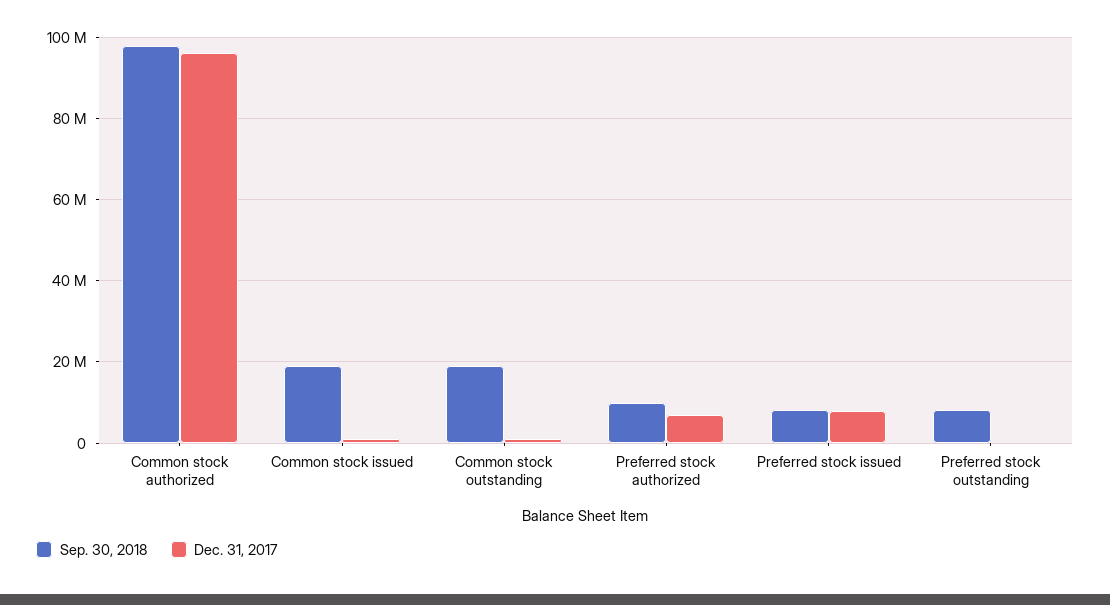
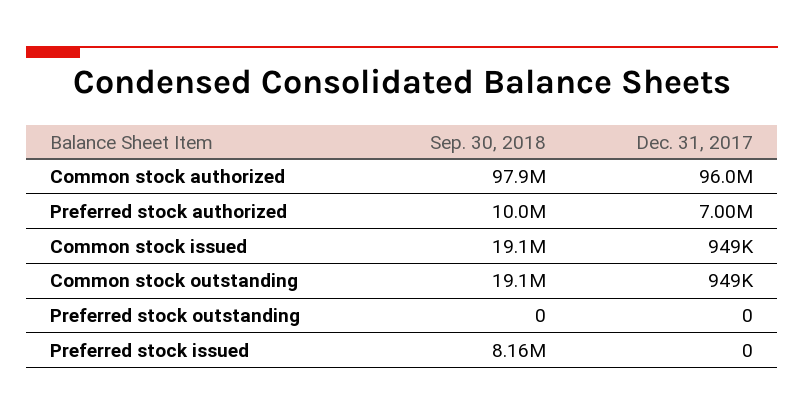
  {
    "Sep. 30, 2018": {
      "Common stock authorized": 97900000,
      "Common stock issued": 19100000,
      "Common stock outstanding": 19100000,
      "Preferred stock authorized": 10000000,
      "Preferred stock issued": 8160000,
-     "Preferred stock outstanding": 8000000
+     "Preferred stock outstanding": 0
    },
    "Dec. 31, 2017": {
      "Common stock authorized": 96000000,
      "Common stock issued": 949000,
      "Common stock outstanding": 949000,
      "Preferred stock authorized": 7000000,
-     "Preferred stock issued": 8000000,
+     "Preferred stock issued": 0,
      "Preferred stock outstanding": 0
    }
  }

